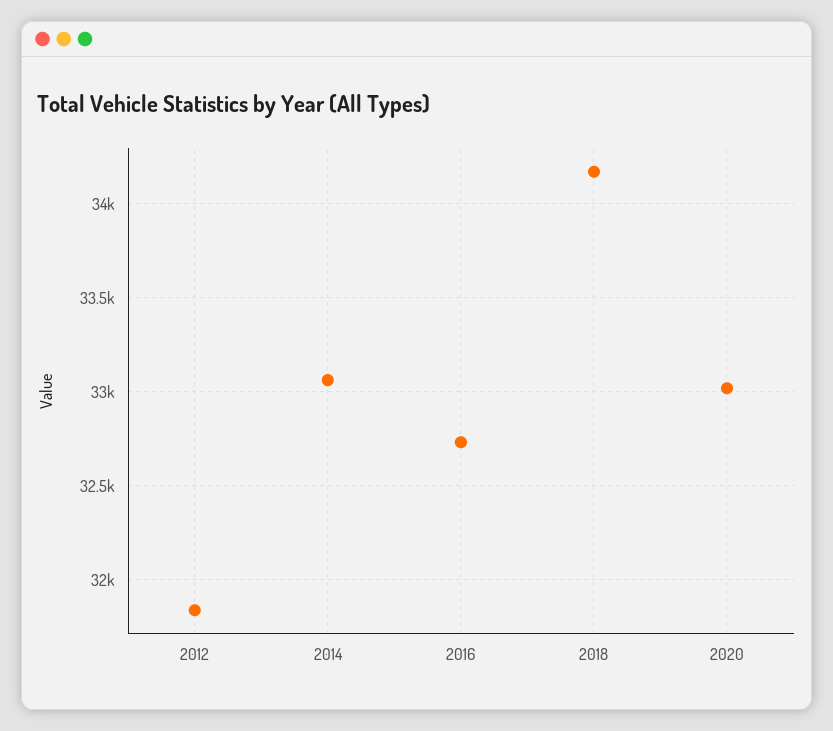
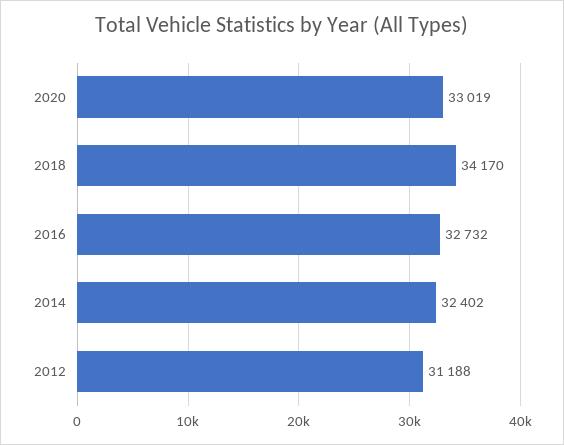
  {
-   "2012": 31850,
+   "2012": 31188,
-   "2014": 33050,
+   "2014": 32402,
    "2016": 32732,
    "2018": 34170,
    "2020": 33019
  }

